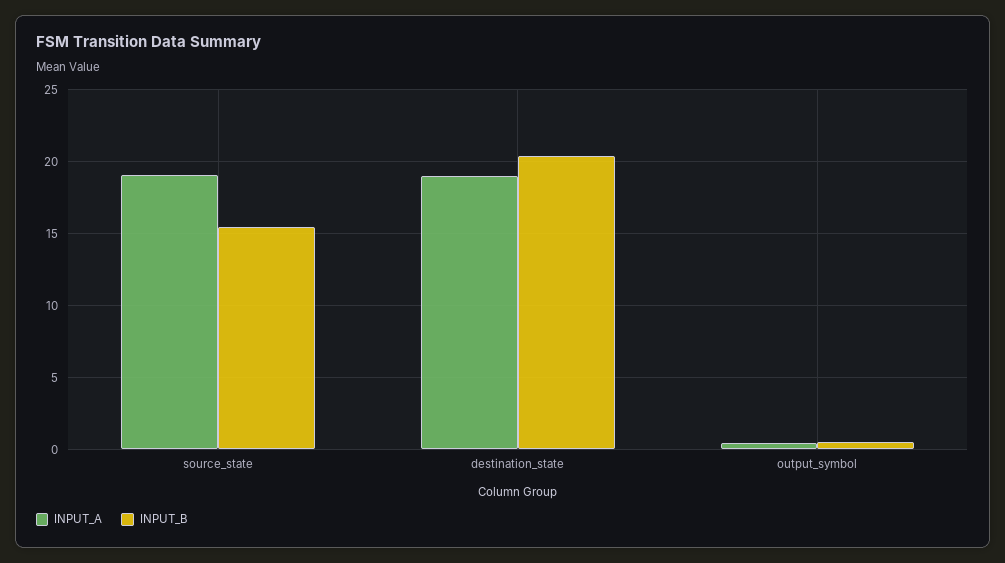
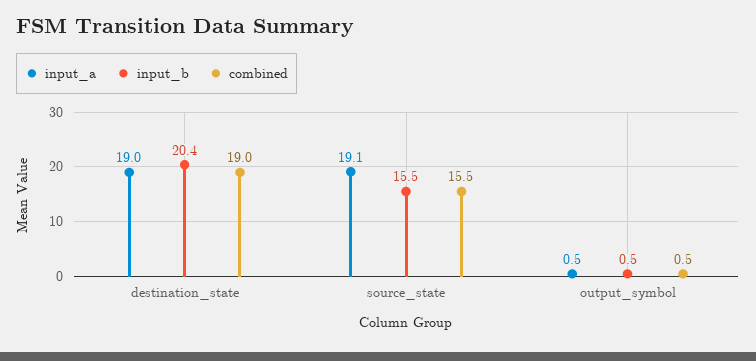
  {
    "INPUT_A": {
      "source_state": 19.1,
      "destination_state": 19,
      "output_symbol": 0.5
    },
    "INPUT_B": {
      "source_state": 15.5,
      "destination_state": 20.4,
      "output_symbol": 0.5
-   }
+   },
+   "combined": {
+     "destination_state": 19,
+     "source_state": 15.5,
+     "output_symbol": 0.5
+   }
  }

